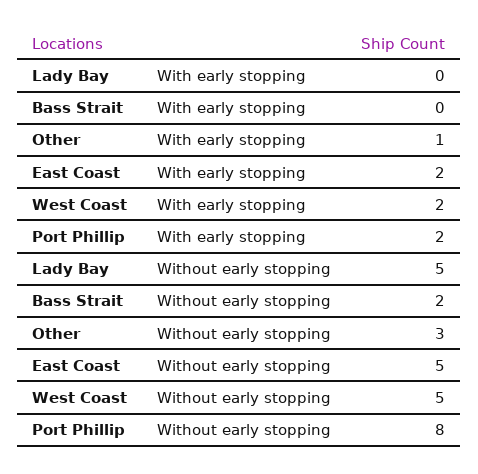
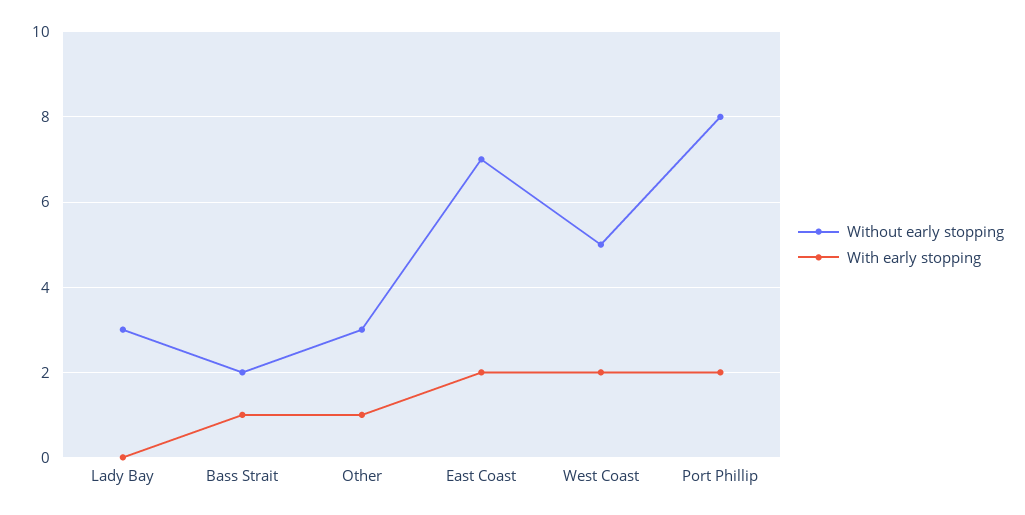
  {
    "With early stopping": {
      "Lady Bay": 0,
-     "Bass Strait": 0,
+     "Bass Strait": 1,
      "Other": 1,
      "East Coast": 2,
      "West Coast": 2,
      "Port Phillip": 2
    },
    "Without early stopping": {
-     "Lady Bay": 5,
+     "Lady Bay": 3,
      "Bass Strait": 2,
      "Other": 3,
-     "East Coast": 5,
+     "East Coast": 7,
      "West Coast": 5,
      "Port Phillip": 8
    }
  }

